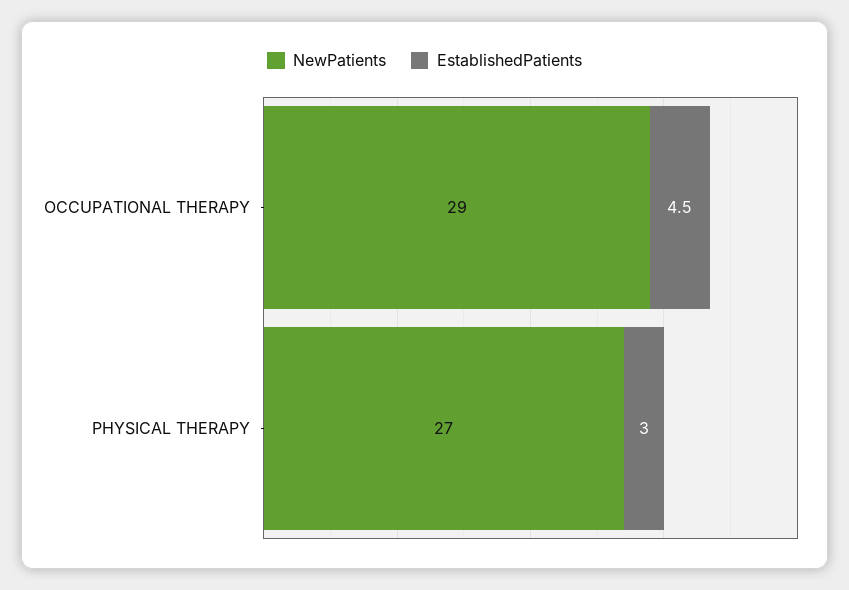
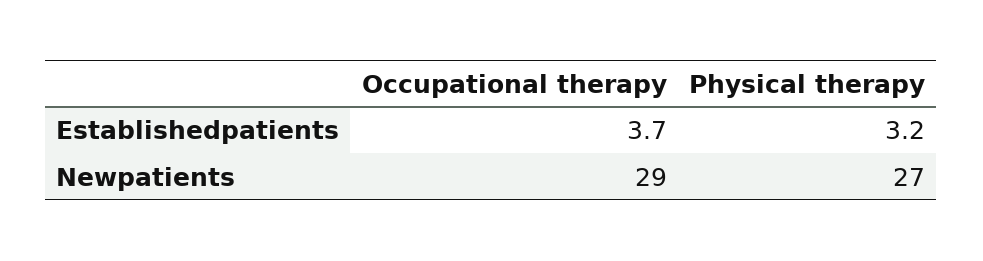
  {
    "NewPatients": {
      "OCCUPATIONAL THERAPY": 29,
      "PHYSICAL THERAPY": 27
    },
    "EstablishedPatients": {
-     "OCCUPATIONAL THERAPY": 4.5,
+     "OCCUPATIONAL THERAPY": 3.7,
-     "PHYSICAL THERAPY": 3
+     "PHYSICAL THERAPY": 3.2
    }
  }

